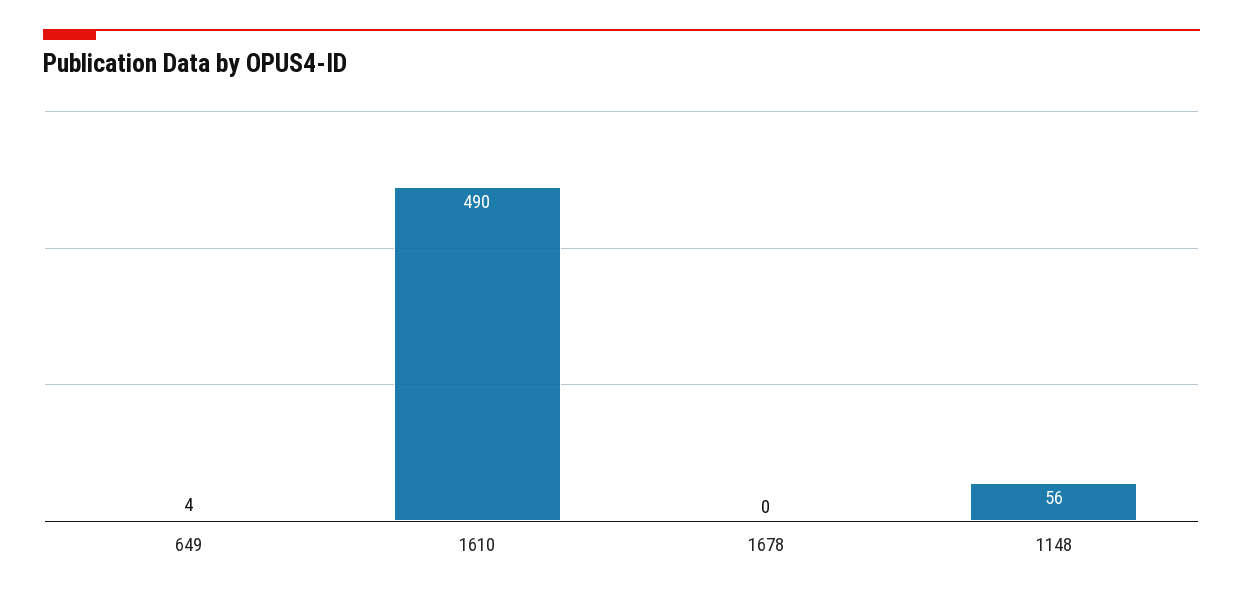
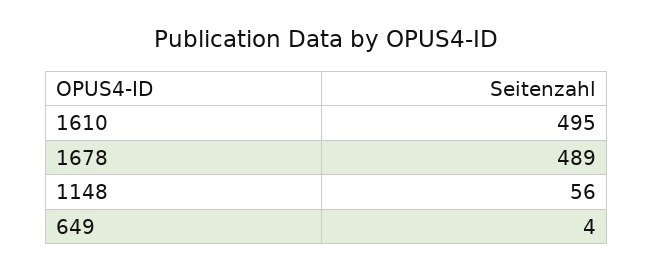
  {
    "649": 4,
-   "1610": 490,
+   "1610": 495,
-   "1678": 0,
+   "1678": 489,
    "1148": 56
  }

